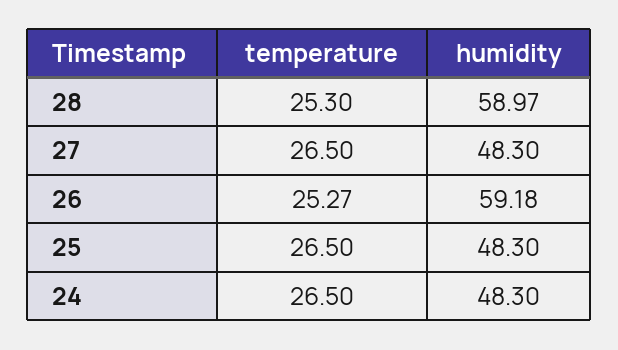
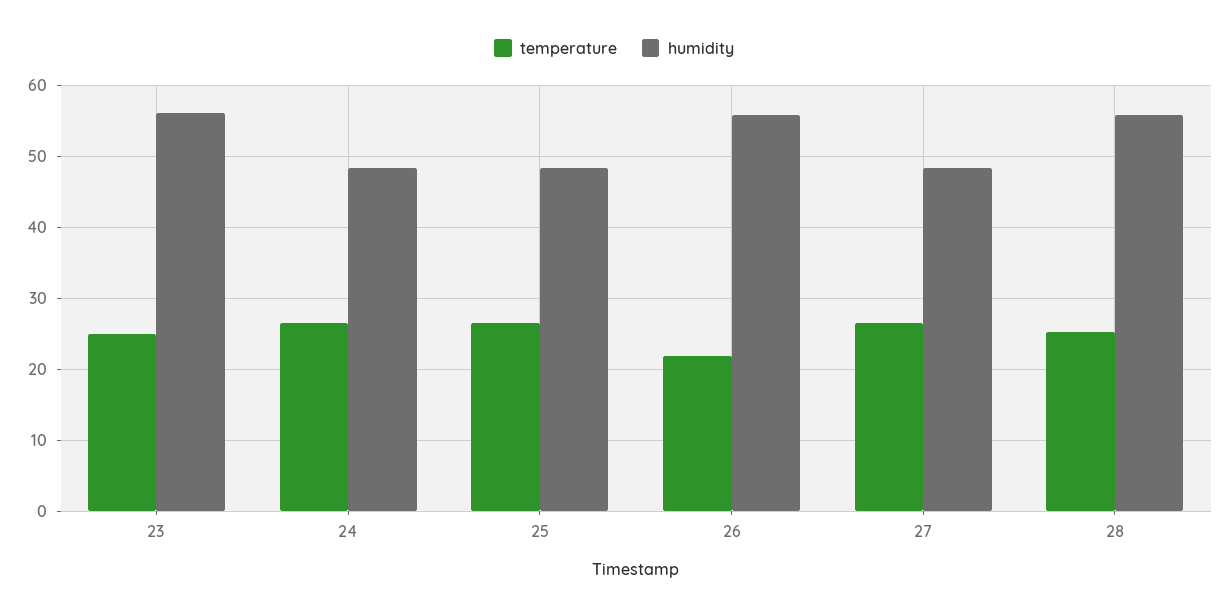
  {
    "temperature": {
      "28": 25.3,
      "27": 26.5,
-     "26": 25.27,
+     "26": 22,
      "25": 26.5,
-     "24": 26.5
+     "24": 26.5,
+     "23": 25
    },
    "humidity": {
-     "28": 58.97,
+     "28": 56,
      "27": 48.3,
-     "26": 59.18,
+     "26": 56,
      "25": 48.3,
-     "24": 48.3
+     "24": 48.3,
+     "23": 56
    }
  }

